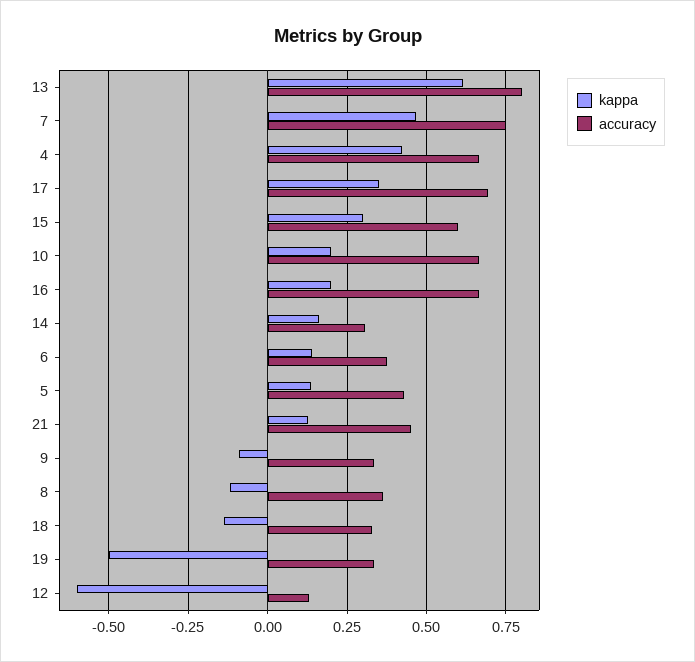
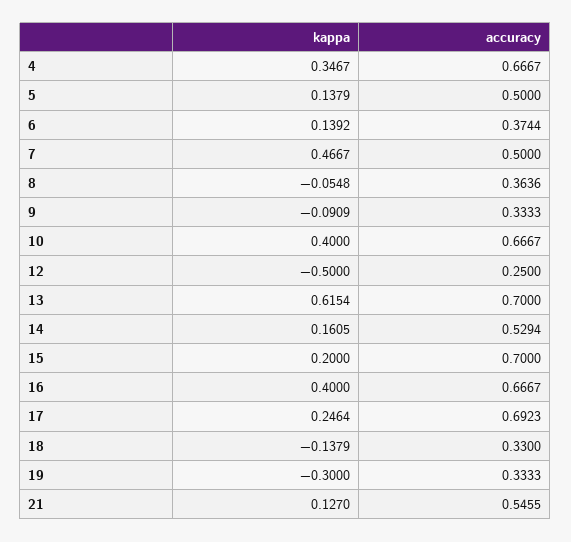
  {
    "kappa": {
      "13": 0.6154,
      "7": 0.4667,
-     "4": 0.425,
+     "4": 0.3467,
-     "17": 0.35,
+     "17": 0.2464,
-     "15": 0.3,
+     "15": 0.2,
-     "10": 0.2,
+     "10": 0.4,
-     "16": 0.2,
+     "16": 0.4,
      "14": 0.1605,
      "6": 0.1392,
      "5": 0.1379,
      "21": 0.127,
      "9": -0.0909,
-     "8": -0.125,
+     "8": -0.0548,
      "18": -0.1379,
-     "19": -0.5,
+     "19": -0.3,
-     "12": -0.6
+     "12": -0.5
    },
    "accuracy": {
-     "13": 0.8,
+     "13": 0.7,
-     "7": 0.75,
+     "7": 0.5,
      "4": 0.6667,
      "17": 0.6923,
-     "15": 0.6,
+     "15": 0.7,
      "10": 0.6667,
      "16": 0.6667,
-     "14": 0.3,
+     "14": 0.5294,
      "6": 0.3744,
-     "5": 0.425,
+     "5": 0.5,
-     "21": 0.45,
+     "21": 0.5455,
      "9": 0.3333,
      "8": 0.3636,
      "18": 0.33,
      "19": 0.3333,
-     "12": 0.125
+     "12": 0.25
    }
  }

